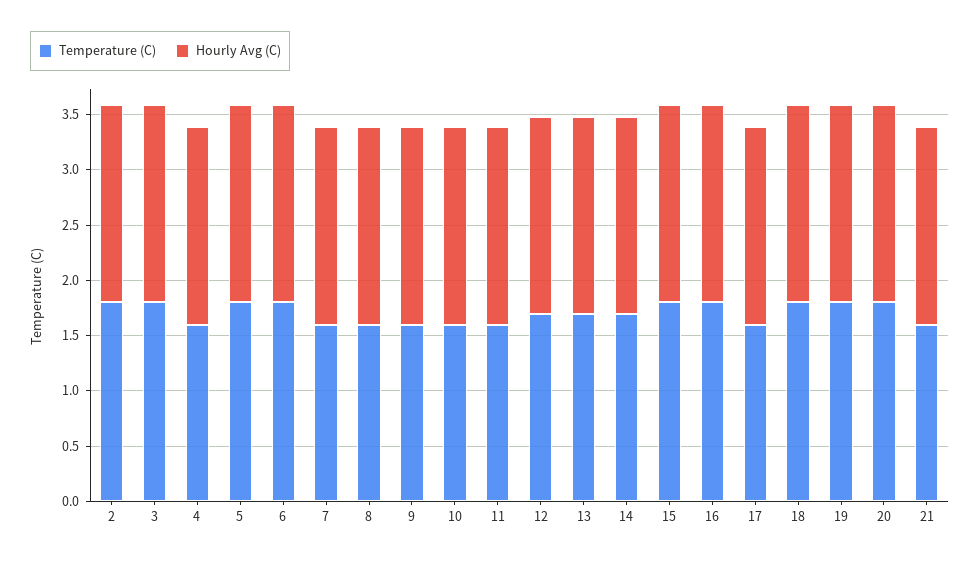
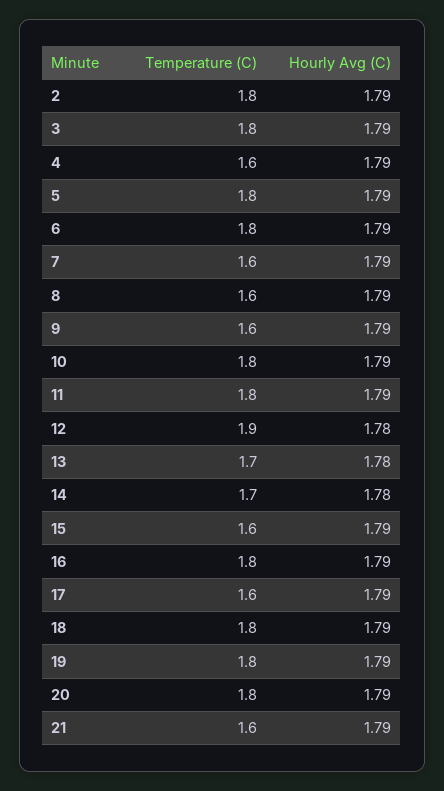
  {
    "Temperature (C)": {
      "2": 1.8,
      "3": 1.8,
      "4": 1.6,
      "5": 1.8,
      "6": 1.8,
      "7": 1.6,
      "8": 1.6,
      "9": 1.6,
-     "10": 1.6,
+     "10": 1.8,
-     "11": 1.6,
+     "11": 1.8,
-     "12": 1.7,
+     "12": 1.9,
      "13": 1.7,
      "14": 1.7,
-     "15": 1.8,
+     "15": 1.6,
      "16": 1.8,
      "17": 1.6,
      "18": 1.8,
      "19": 1.8,
      "20": 1.8,
      "21": 1.6
    },
    "Hourly Avg (C)": {
      "2": 1.79,
      "3": 1.79,
      "4": 1.79,
      "5": 1.79,
      "6": 1.79,
      "7": 1.79,
      "8": 1.79,
      "9": 1.79,
      "10": 1.79,
      "11": 1.79,
      "12": 1.78,
      "13": 1.78,
      "14": 1.78,
      "15": 1.79,
      "16": 1.79,
      "17": 1.79,
      "18": 1.79,
      "19": 1.79,
      "20": 1.79,
      "21": 1.79
    }
  }

